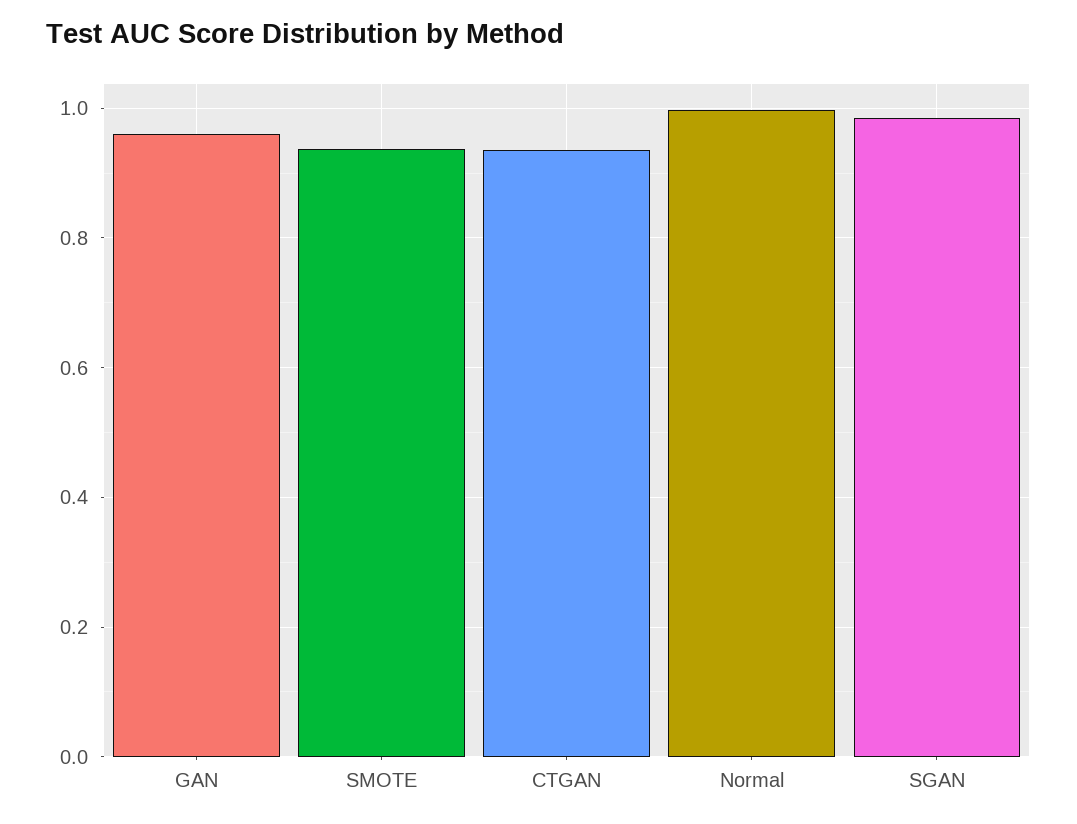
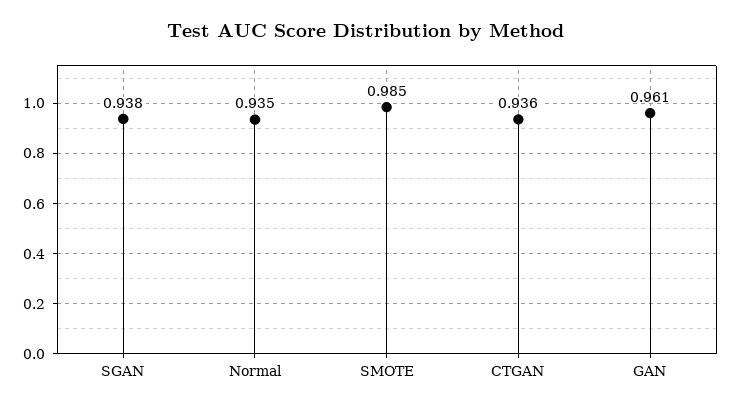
  {
    "GAN": 0.961,
-   "SMOTE": 0.94,
+   "SMOTE": 0.985,
    "CTGAN": 0.936,
-   "Normal": 1,
+   "Normal": 0.935,
-   "SGAN": 0.98
+   "SGAN": 0.938
  }

